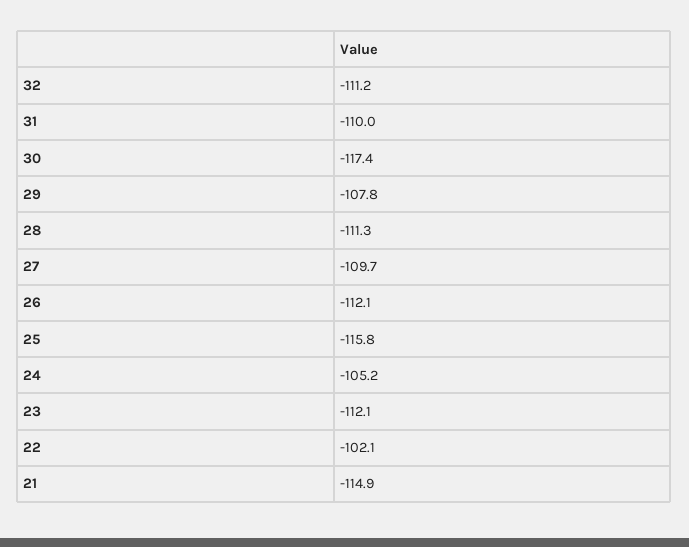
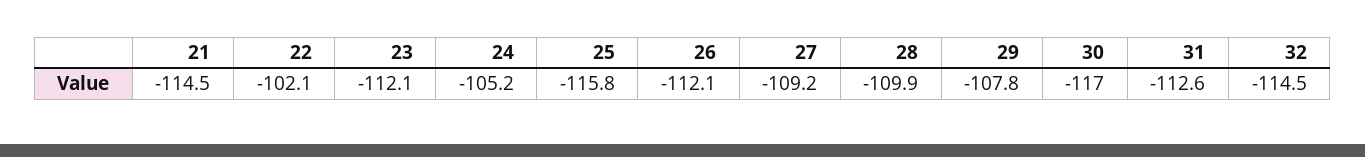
  {
-   "32": -111.2,
+   "32": -114.5,
-   "31": -110,
+   "31": -112.6,
-   "30": -117.4,
+   "30": -117,
    "29": -107.8,
-   "28": -111.3,
+   "28": -109.9,
-   "27": -109.7,
+   "27": -109.2,
    "26": -112.1,
    "25": -115.8,
    "24": -105.2,
    "23": -112.1,
    "22": -102.1,
-   "21": -114.9
+   "21": -114.5
  }

